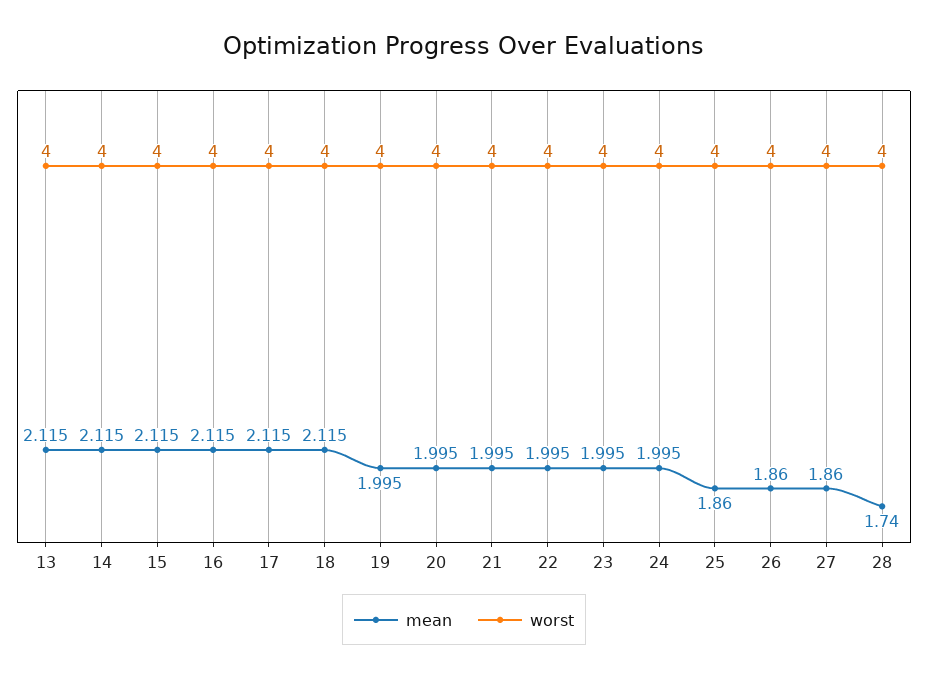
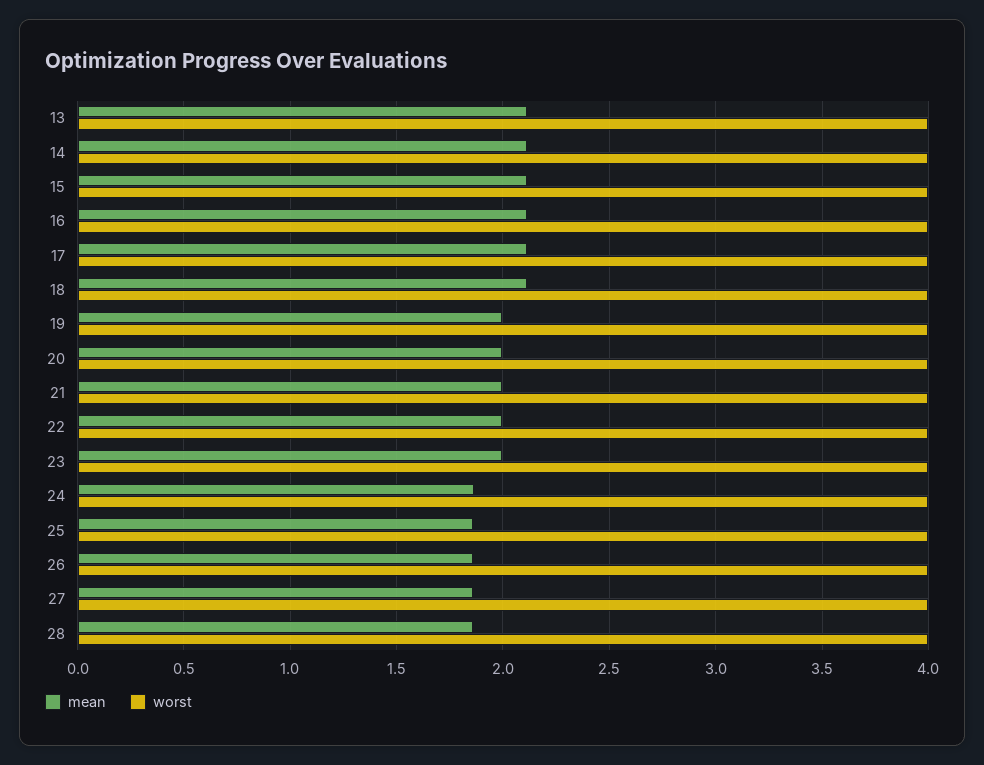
  {
    "mean": {
      "13": 2.115,
      "14": 2.115,
      "15": 2.115,
      "16": 2.115,
      "17": 2.115,
      "18": 2.115,
      "19": 1.995,
      "20": 1.995,
      "21": 1.995,
      "22": 1.995,
      "23": 1.995,
-     "24": 1.995,
+     "24": 1.85,
      "25": 1.86,
      "26": 1.86,
      "27": 1.86,
-     "28": 1.74
+     "28": 1.85
    },
    "worst": {
      "13": 4,
      "14": 4,
      "15": 4,
      "16": 4,
      "17": 4,
      "18": 4,
      "19": 4,
      "20": 4,
      "21": 4,
      "22": 4,
      "23": 4,
      "24": 4,
      "25": 4,
      "26": 4,
      "27": 4,
      "28": 4
    }
  }

